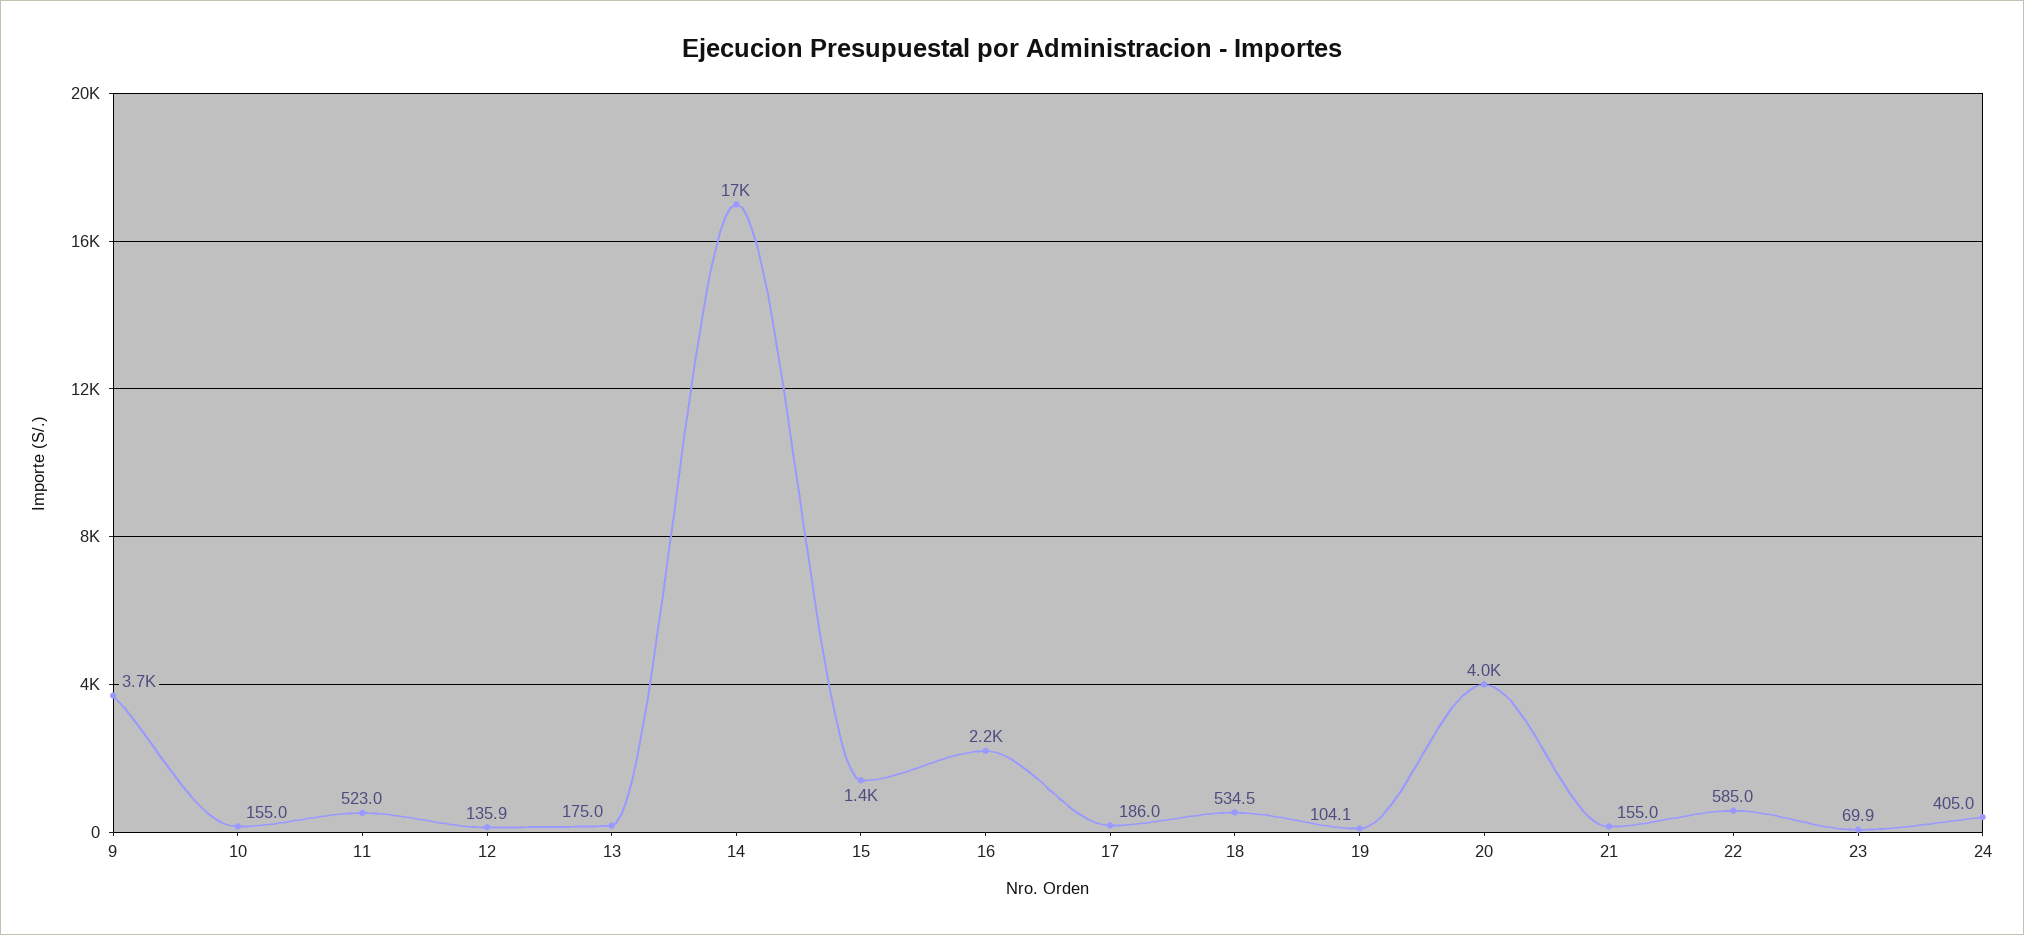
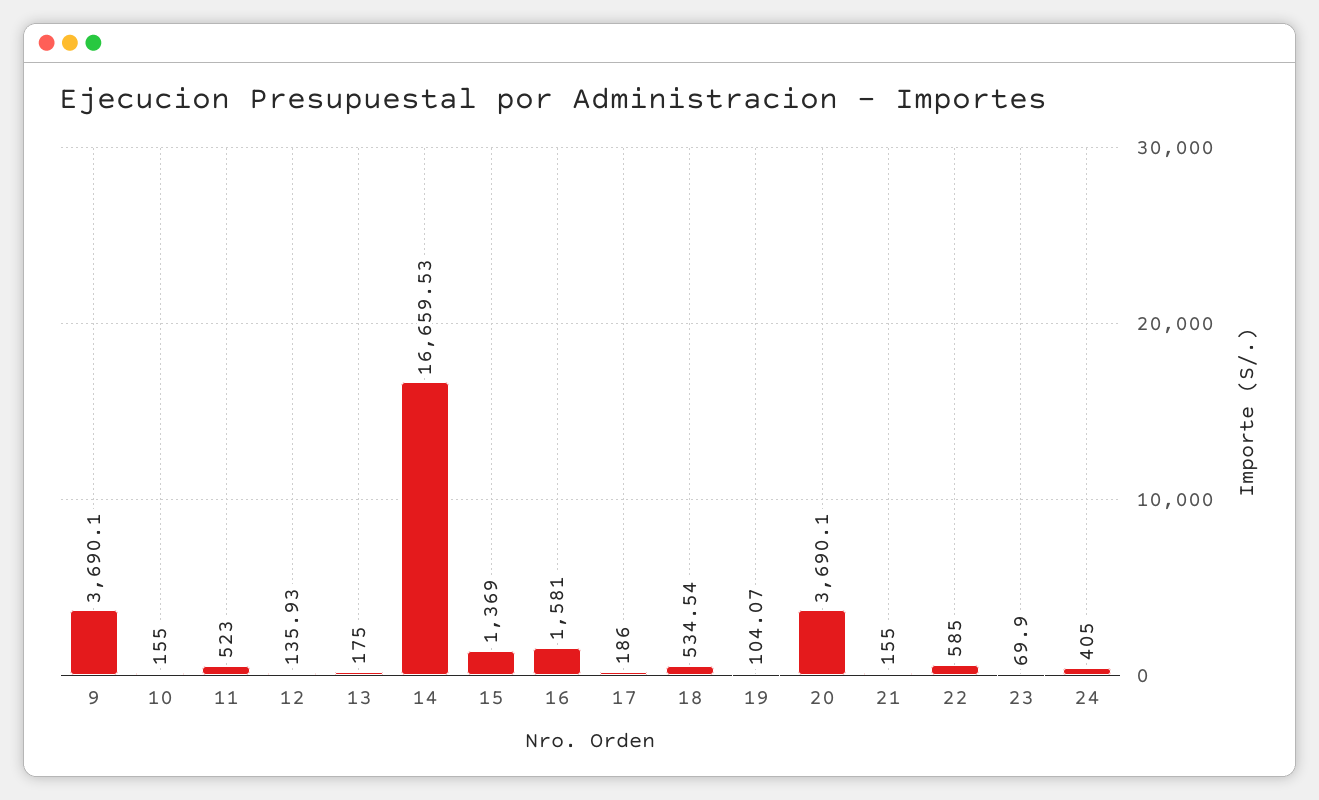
  {
    "9": 3690.1,
    "10": 155,
    "11": 523,
    "12": 135.93,
    "13": 175,
    "14": 16659.53,
    "15": 1369,
-   "16": 2200,
+   "16": 1581,
    "17": 186,
    "18": 534.54,
    "19": 104.07,
-   "20": 4000,
+   "20": 3690.1,
    "21": 155,
    "22": 585,
    "23": 69.9,
    "24": 405
  }

